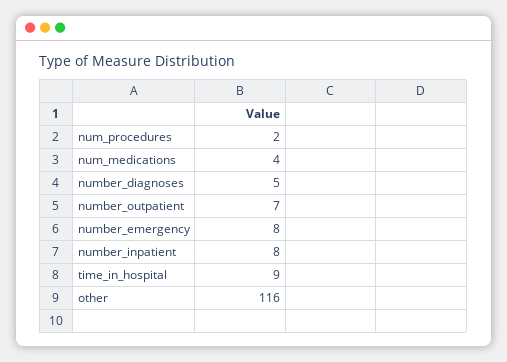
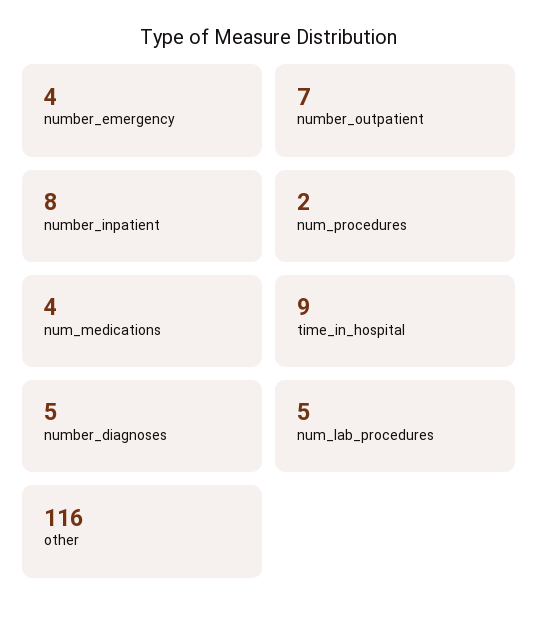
  {
    "num_procedures": 2,
    "num_medications": 4,
    "number_diagnoses": 5,
    "number_outpatient": 7,
-   "number_emergency": 8,
+   "number_emergency": 4,
    "number_inpatient": 8,
    "time_in_hospital": 9,
-   "other": 116
+   "other": 116,
+   "num_lab_procedures": 5
  }

